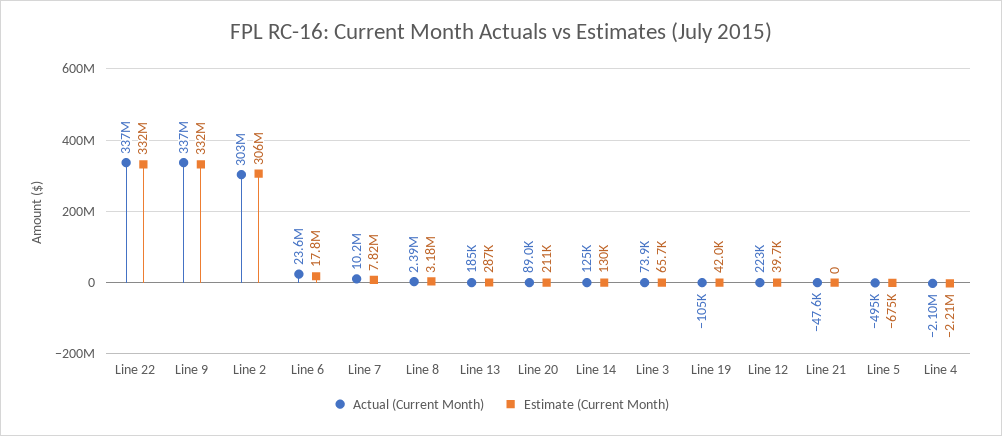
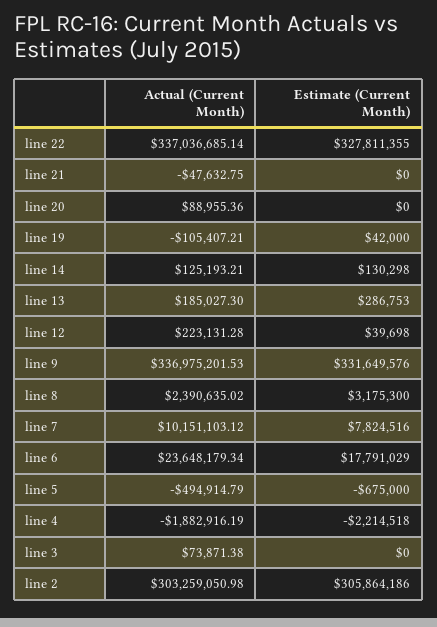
  {
    "Actual (Current Month)": {
      "Line 22": 337036685.14,
      "Line 9": 336975201.53,
      "Line 2": 303259050.98,
      "Line 6": 23648179.34,
      "Line 7": 10151103.12,
      "Line 8": 2390635.02,
      "Line 13": 185027.3,
      "Line 20": 88955.36,
      "Line 14": 125193.21,
      "Line 3": 73871.38,
      "Line 19": -105407.21,
      "Line 12": 223131.28,
      "Line 21": -47632.75,
      "Line 5": -494914.79,
-     "Line 4": -2100000
+     "Line 4": -1882916.19
    },
    "Estimate (Current Month)": {
-     "Line 22": 332000000,
+     "Line 22": 327811355,
      "Line 9": 331649576,
      "Line 2": 305864186,
      "Line 6": 17791029,
      "Line 7": 7824516,
      "Line 8": 3175300,
      "Line 13": 286753,
-     "Line 20": 211000,
+     "Line 20": 0,
      "Line 14": 130298,
-     "Line 3": 65700,
+     "Line 3": 0,
      "Line 19": 42000,
      "Line 12": 39698,
      "Line 21": 0,
      "Line 5": -675000,
      "Line 4": -2214518
    }
  }

